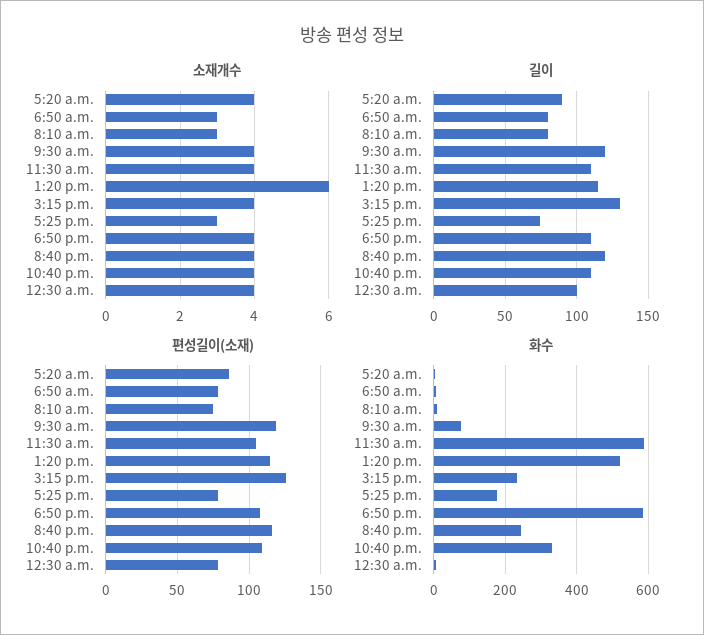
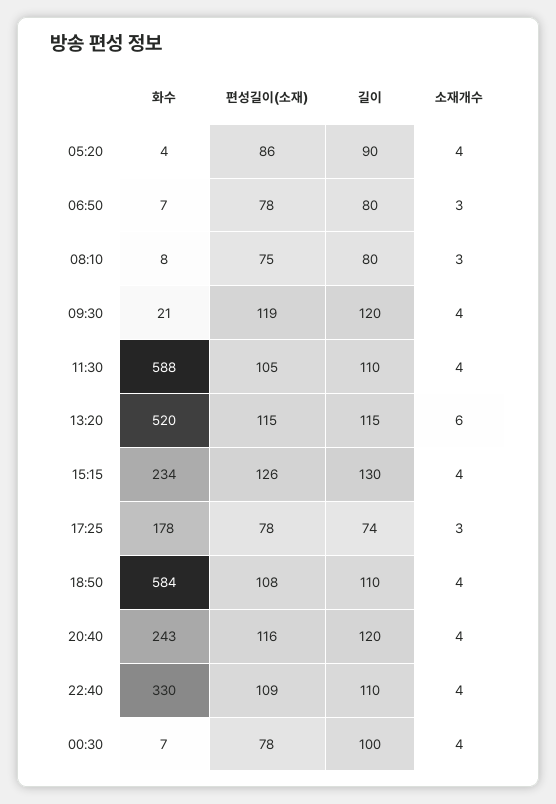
  {
    "소재개수": {
      "5:20 a.m.": 4,
      "6:50 a.m.": 3,
      "8:10 a.m.": 3,
      "9:30 a.m.": 4,
      "11:30 a.m.": 4,
      "1:20 p.m.": 6,
      "3:15 p.m.": 4,
      "5:25 p.m.": 3,
      "6:50 p.m.": 4,
      "8:40 p.m.": 4,
      "10:40 p.m.": 4,
      "12:30 a.m.": 4
    },
    "길이": {
      "5:20 a.m.": 90,
      "6:50 a.m.": 80,
      "8:10 a.m.": 80,
      "9:30 a.m.": 120,
      "11:30 a.m.": 110,
      "1:20 p.m.": 115,
      "3:15 p.m.": 130,
      "5:25 p.m.": 74,
      "6:50 p.m.": 110,
      "8:40 p.m.": 120,
      "10:40 p.m.": 110,
      "12:30 a.m.": 100
    },
    "편성길이(소재)": {
      "5:20 a.m.": 86,
      "6:50 a.m.": 78,
      "8:10 a.m.": 75,
      "9:30 a.m.": 119,
      "11:30 a.m.": 105,
      "1:20 p.m.": 115,
      "3:15 p.m.": 126,
      "5:25 p.m.": 78,
      "6:50 p.m.": 108,
      "8:40 p.m.": 116,
      "10:40 p.m.": 109,
      "12:30 a.m.": 78
    },
    "화수": {
      "5:20 a.m.": 4,
      "6:50 a.m.": 7,
      "8:10 a.m.": 8,
-     "9:30 a.m.": 80,
+     "9:30 a.m.": 21,
      "11:30 a.m.": 588,
      "1:20 p.m.": 520,
      "3:15 p.m.": 234,
      "5:25 p.m.": 178,
      "6:50 p.m.": 584,
      "8:40 p.m.": 243,
      "10:40 p.m.": 330,
      "12:30 a.m.": 7
    }
  }

